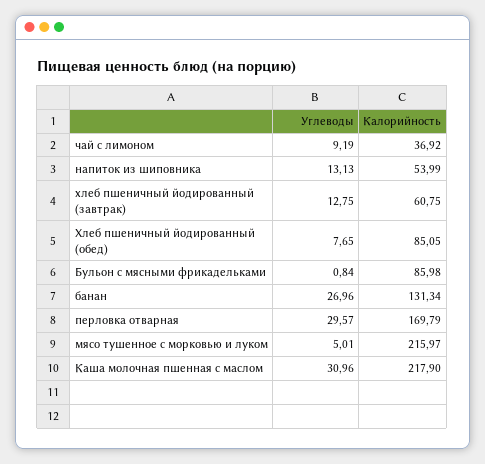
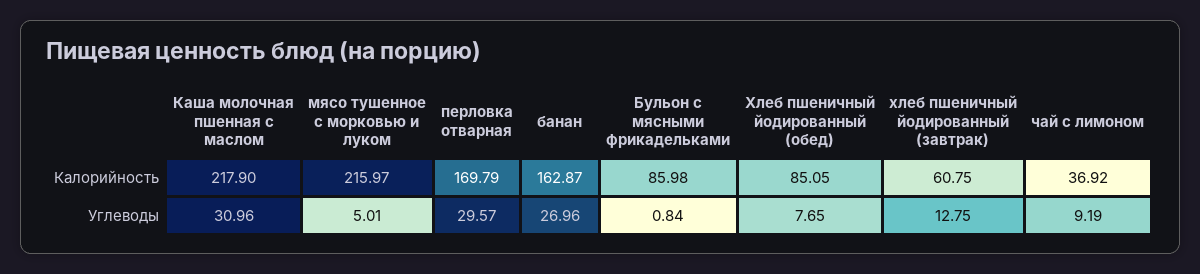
  {
    "Углеводы": {
      "чай с лимоном": 9.19,
-     "напиток из шиповника": 13.13,
      "хлеб пшеничный йодированный (завтрак)": 12.75,
      "Хлеб пшеничный йодированный (обед)": 7.65,
      "Бульон с мясными фрикадельками": 0.84,
      "банан": 26.96,
      "перловка отварная": 29.57,
      "мясо тушенное с морковью и луком": 5.01,
      "Каша молочная пшенная с маслом": 30.96
    },
    "Калорийность": {
      "чай с лимоном": 36.92,
-     "напиток из шиповника": 53.99,
      "хлеб пшеничный йодированный (завтрак)": 60.75,
      "Хлеб пшеничный йодированный (обед)": 85.05,
      "Бульон с мясными фрикадельками": 85.98,
-     "банан": 131.34,
+     "банан": 162.87,
      "перловка отварная": 169.79,
      "мясо тушенное с морковью и луком": 215.97,
      "Каша молочная пшенная с маслом": 217.9
    }
  }

